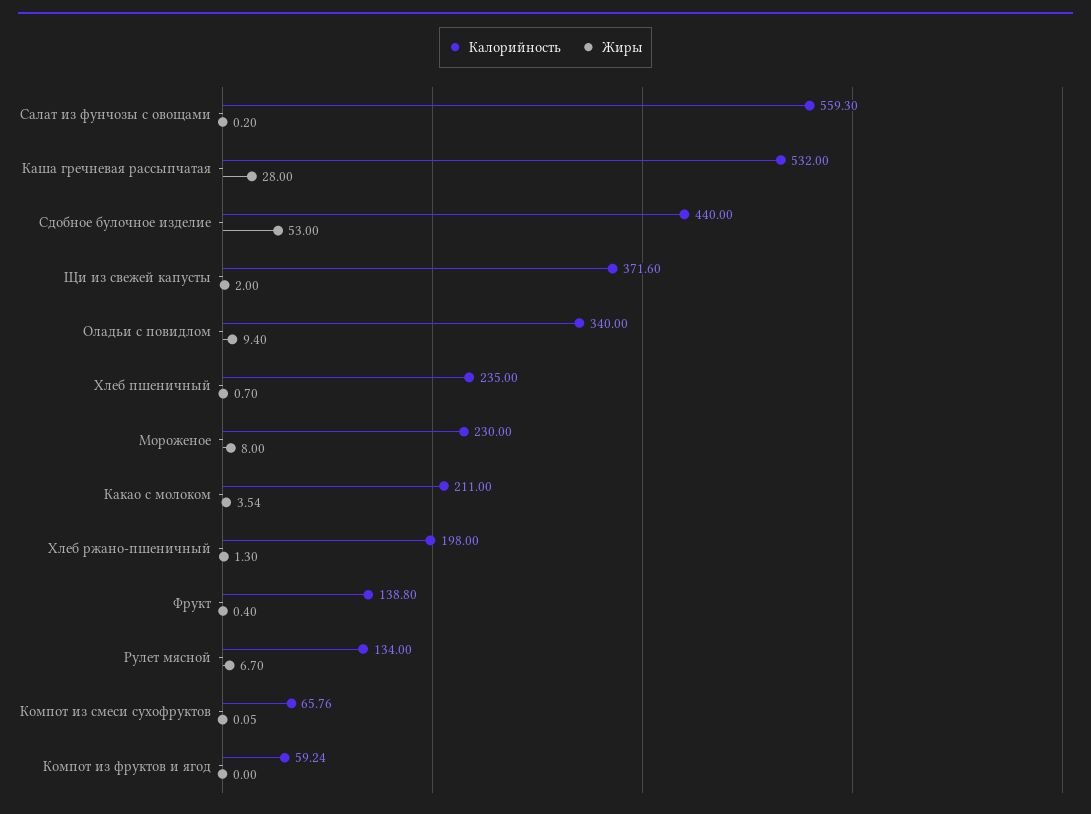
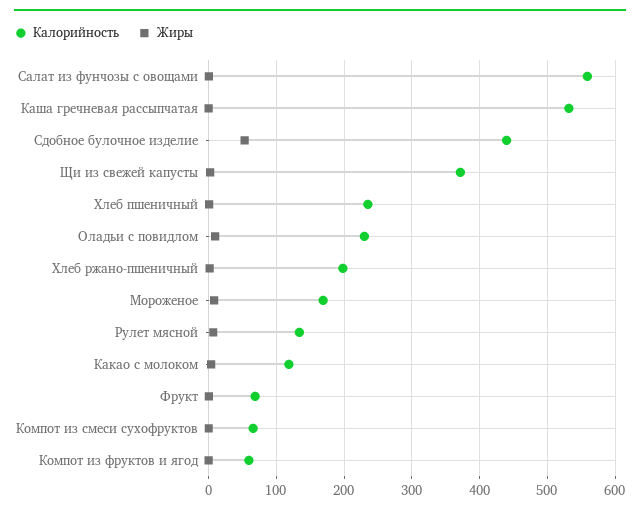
  {
    "Калорийность": {
      "Салат из фунчозы с овощами": 559.3,
      "Каша гречневая рассыпчатая": 532,
      "Сдобное булочное изделие": 440,
      "Щи из свежей капусты": 371.6,
-     "Оладьи с повидлом": 340,
+     "Оладьи с повидлом": 230,
      "Хлеб пшеничный": 235,
-     "Мороженое": 230,
+     "Мороженое": 170,
-     "Какао с молоком": 211,
+     "Какао с молоком": 120,
      "Хлеб ржано-пшеничный": 198,
-     "Фрукт": 138.8,
+     "Фрукт": 70,
      "Рулет мясной": 134,
      "Компот из смеси сухофруктов": 65.76,
      "Компот из фруктов и ягод": 59.24
    },
    "Жиры": {
      "Салат из фунчозы с овощами": 0.2,
-     "Каша гречневая рассыпчатая": 28,
+     "Каша гречневая рассыпчатая": 0,
      "Сдобное булочное изделие": 53,
      "Щи из свежей капусты": 2,
      "Оладьи с повидлом": 9.4,
      "Хлеб пшеничный": 0.7,
      "Мороженое": 8,
      "Какао с молоком": 3.54,
      "Хлеб ржано-пшеничный": 1.3,
      "Фрукт": 0.4,
      "Рулет мясной": 6.7,
      "Компот из смеси сухофруктов": 0.05,
      "Компот из фруктов и ягод": 0
    }
  }

